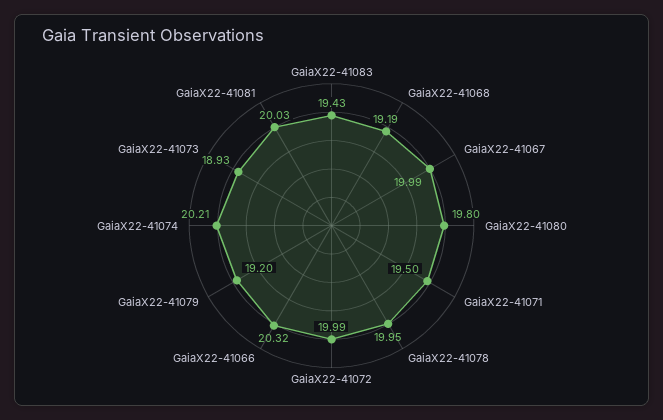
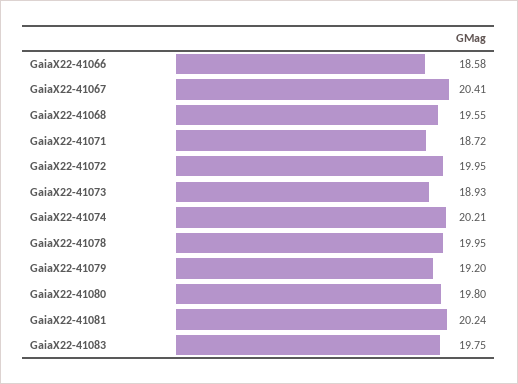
  {
-   "GaiaX22-41083": 19.43,
+   "GaiaX22-41083": 19.75,
-   "GaiaX22-41068": 19.19,
+   "GaiaX22-41068": 19.55,
-   "GaiaX22-41067": 19.99,
+   "GaiaX22-41067": 20.41,
    "GaiaX22-41080": 19.8,
-   "GaiaX22-41071": 19.5,
+   "GaiaX22-41071": 18.72,
    "GaiaX22-41078": 19.95,
-   "GaiaX22-41072": 19.99,
+   "GaiaX22-41072": 19.95,
-   "GaiaX22-41066": 20.32,
+   "GaiaX22-41066": 18.58,
    "GaiaX22-41079": 19.2,
    "GaiaX22-41074": 20.21,
    "GaiaX22-41073": 18.93,
-   "GaiaX22-41081": 20.03
+   "GaiaX22-41081": 20.24
  }

